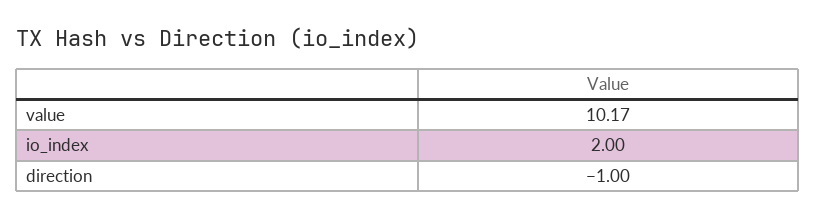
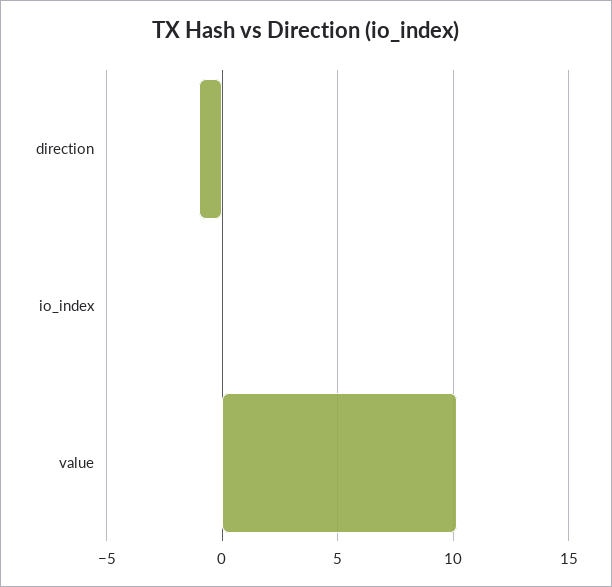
  {
    "value": 10.17,
-   "io_index": 2,
+   "io_index": 0,
    "direction": -1
  }

